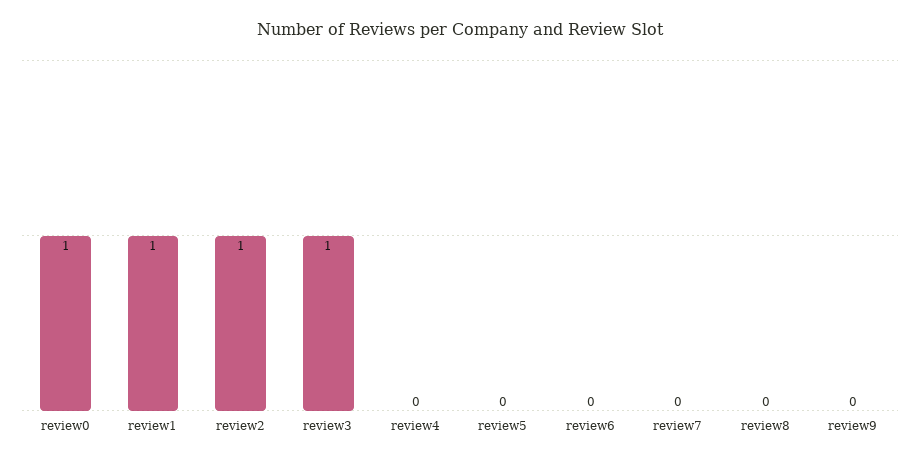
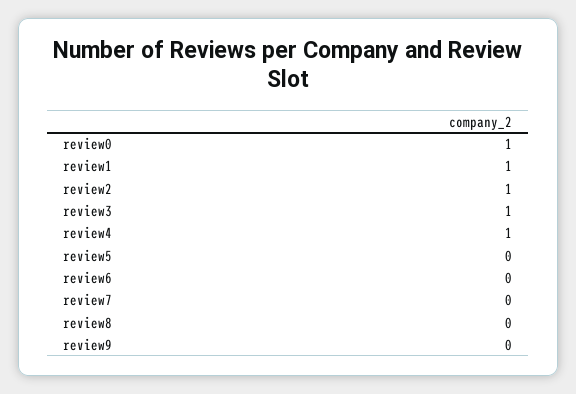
  {
    "review0": 1,
    "review1": 1,
    "review2": 1,
    "review3": 1,
-   "review4": 0,
+   "review4": 1,
    "review5": 0,
    "review6": 0,
    "review7": 0,
    "review8": 0,
    "review9": 0
  }

